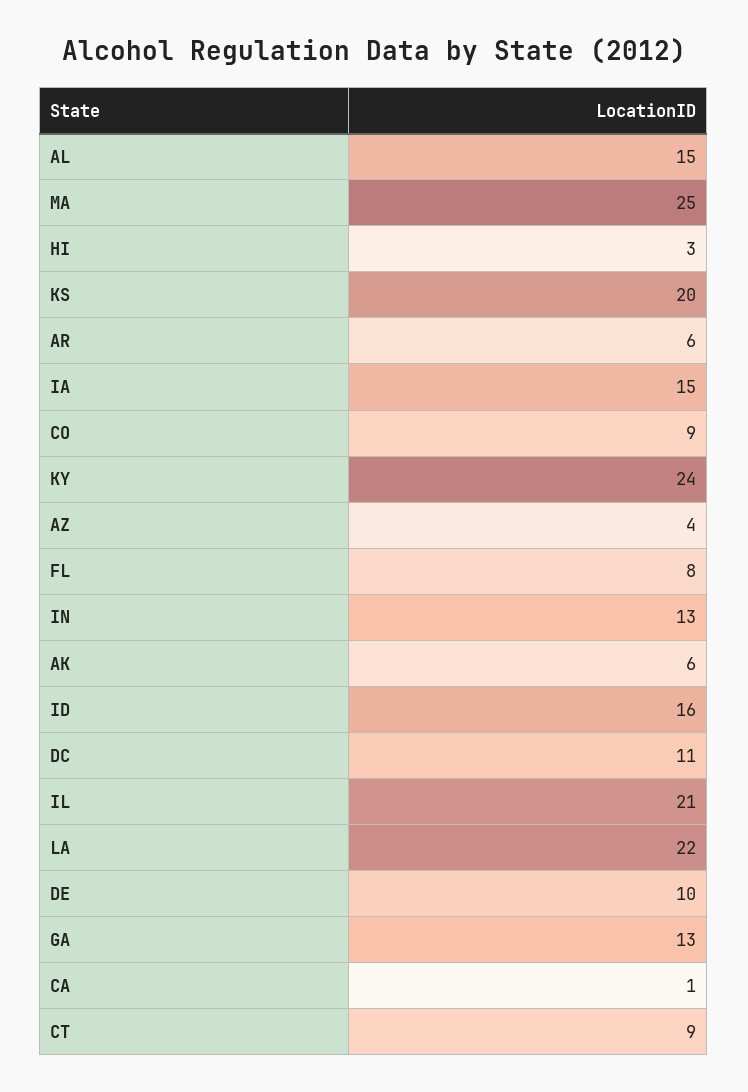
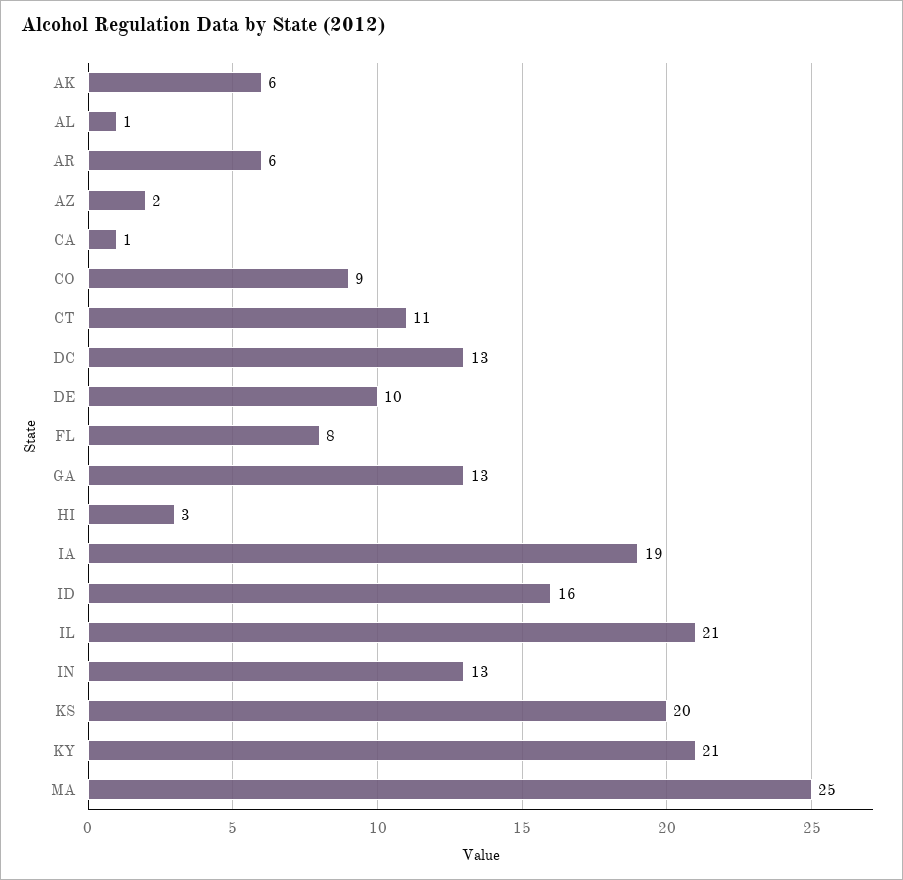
  {
-   "AL": 15,
+   "AL": 1,
    "MA": 25,
    "HI": 3,
    "KS": 20,
    "AR": 6,
-   "IA": 15,
+   "IA": 19,
    "CO": 9,
-   "KY": 24,
+   "KY": 21,
-   "AZ": 4,
+   "AZ": 2,
    "FL": 8,
    "IN": 13,
    "AK": 6,
    "ID": 16,
-   "DC": 11,
+   "DC": 13,
    "IL": 21,
-   "LA": 22,
    "DE": 10,
    "GA": 13,
    "CA": 1,
-   "CT": 9
+   "CT": 11
  }

